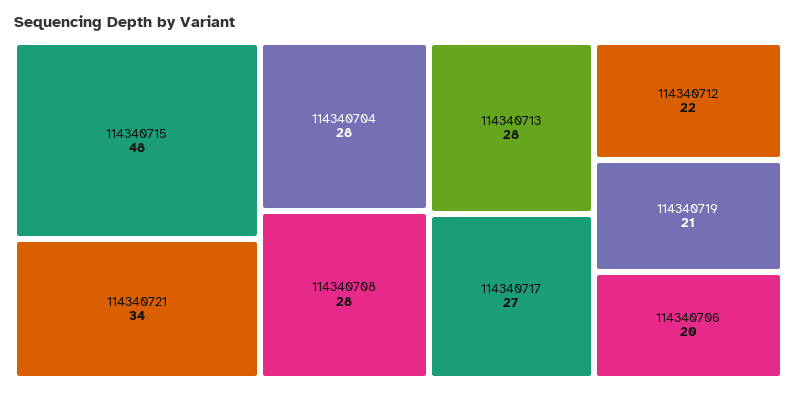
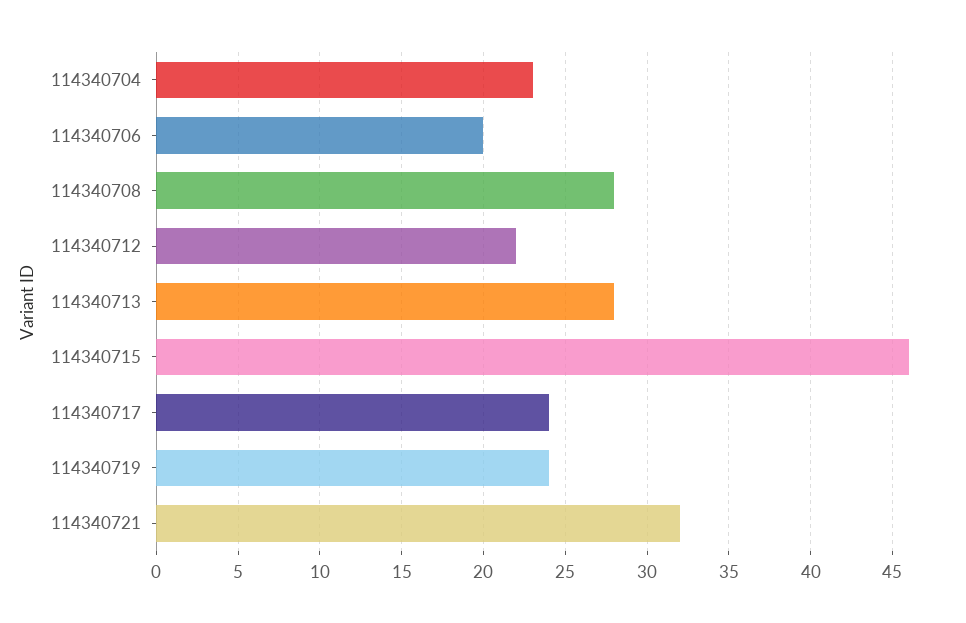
  {
-   "114340715": 48,
+   "114340715": 46,
-   "114340721": 34,
+   "114340721": 32,
-   "114340704": 28,
+   "114340704": 23,
    "114340708": 28,
    "114340713": 28,
-   "114340717": 27,
+   "114340717": 24,
    "114340712": 22,
-   "114340719": 21,
+   "114340719": 24,
    "114340706": 20
  }

